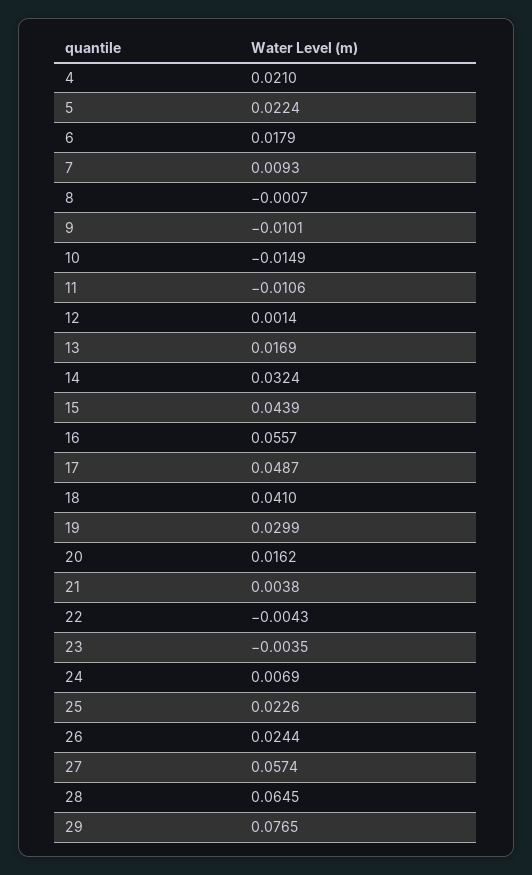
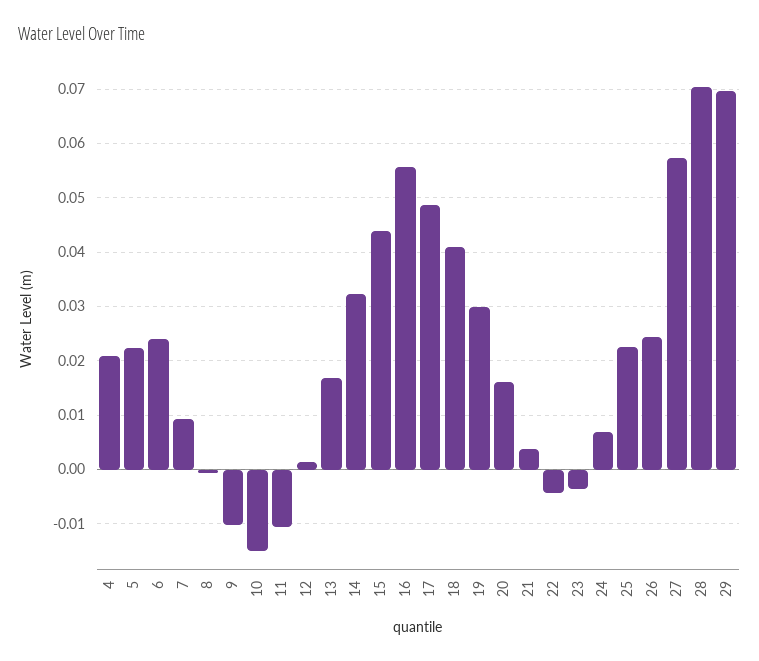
  {
    "4": 0.021,
    "5": 0.0224,
-   "6": 0.0179,
+   "6": 0.024,
    "7": 0.0093,
    "8": -0.0007,
    "9": -0.0101,
    "10": -0.0149,
    "11": -0.0106,
    "12": 0.0014,
    "13": 0.0169,
    "14": 0.0324,
    "15": 0.0439,
    "16": 0.0557,
    "17": 0.0487,
    "18": 0.041,
    "19": 0.0299,
    "20": 0.0162,
    "21": 0.0038,
    "22": -0.0043,
    "23": -0.0035,
    "24": 0.0069,
    "25": 0.0226,
    "26": 0.0244,
    "27": 0.0574,
-   "28": 0.0645,
+   "28": 0.07,
-   "29": 0.0765
+   "29": 0.07
  }

